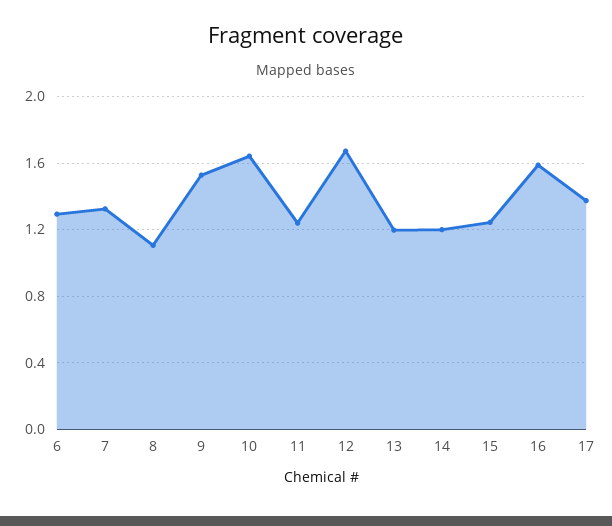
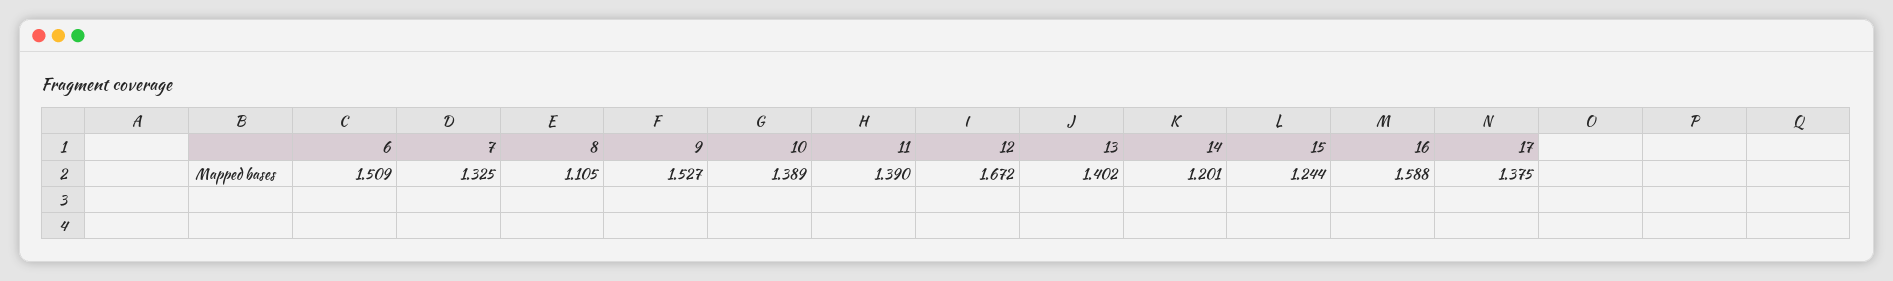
  {
-   "6": 1.3,
+   "6": 1.509,
    "7": 1.325,
    "8": 1.105,
    "9": 1.527,
-   "10": 1.65,
+   "10": 1.389,
-   "11": 1.25,
+   "11": 1.39,
    "12": 1.672,
-   "13": 1.2,
+   "13": 1.402,
    "14": 1.201,
    "15": 1.244,
    "16": 1.588,
    "17": 1.375
  }

